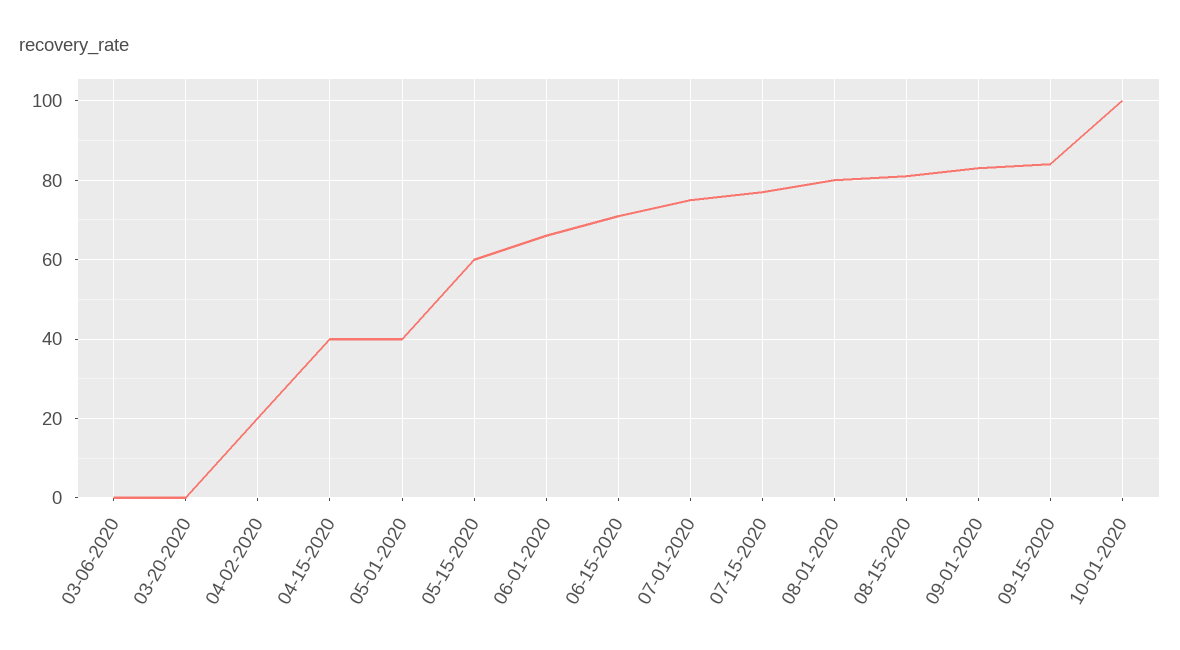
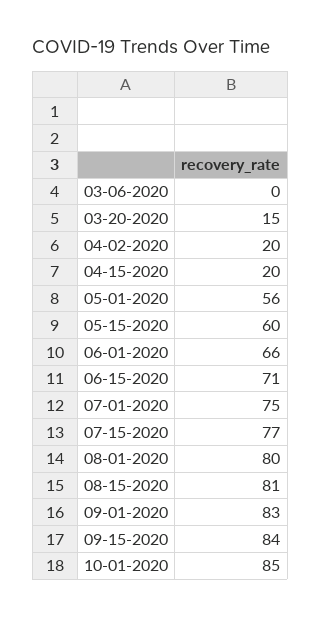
  {
    "03-06-2020": 0,
-   "03-20-2020": 0,
+   "03-20-2020": 15,
    "04-02-2020": 20,
-   "04-15-2020": 40,
+   "04-15-2020": 20,
-   "05-01-2020": 40,
+   "05-01-2020": 56,
    "05-15-2020": 60,
    "06-01-2020": 66,
    "06-15-2020": 71,
    "07-01-2020": 75,
    "07-15-2020": 77,
    "08-01-2020": 80,
    "08-15-2020": 81,
    "09-01-2020": 83,
    "09-15-2020": 84,
-   "10-01-2020": 100
+   "10-01-2020": 85
  }

